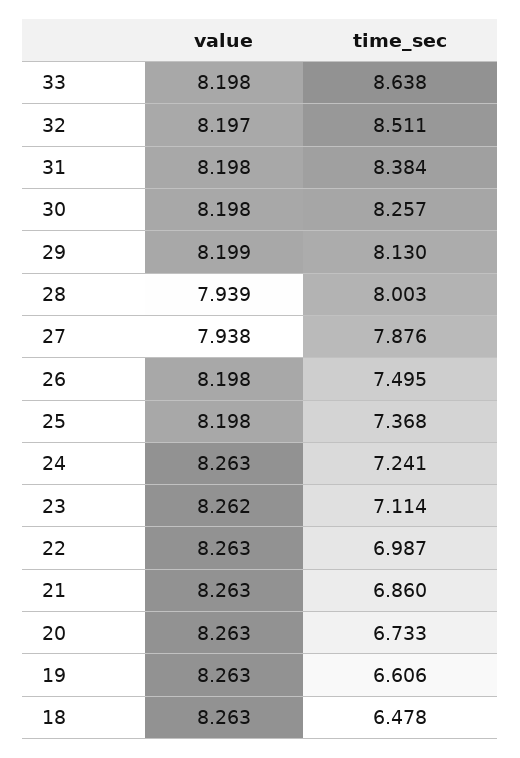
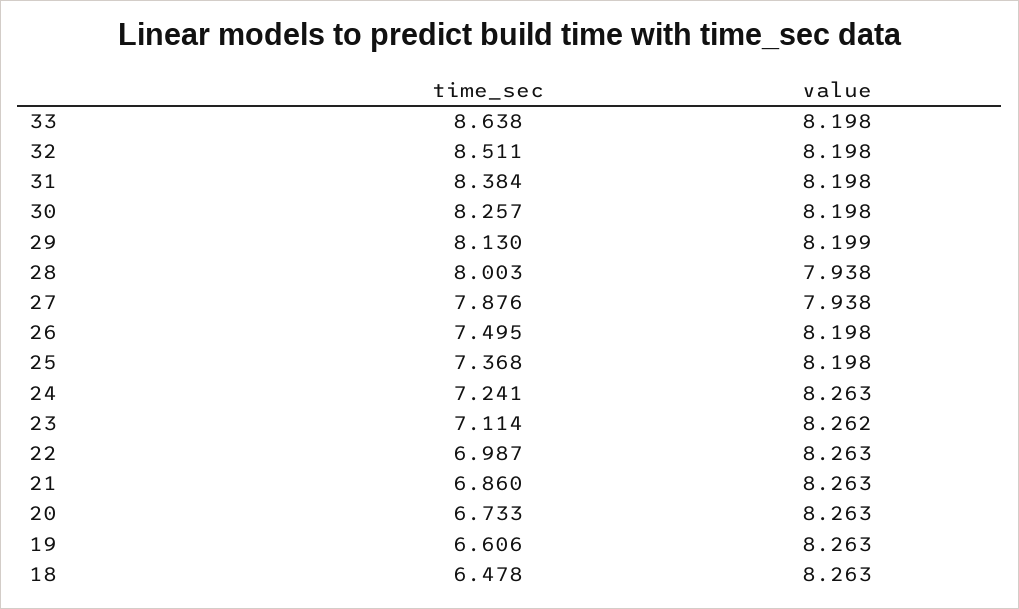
  {
    "value": {
      "33": 8.198,
-     "32": 8.197,
+     "32": 8.198,
      "31": 8.198,
      "30": 8.198,
      "29": 8.199,
-     "28": 7.939,
+     "28": 7.938,
      "27": 7.938,
      "26": 8.198,
      "25": 8.198,
      "24": 8.263,
      "23": 8.262,
      "22": 8.263,
      "21": 8.263,
      "20": 8.263,
      "19": 8.263,
      "18": 8.263
    },
    "time_sec": {
      "33": 8.638,
      "32": 8.511,
      "31": 8.384,
      "30": 8.257,
      "29": 8.13,
      "28": 8.003,
      "27": 7.876,
      "26": 7.495,
      "25": 7.368,
      "24": 7.241,
      "23": 7.114,
      "22": 6.987,
      "21": 6.86,
      "20": 6.733,
      "19": 6.606,
      "18": 6.478
    }
  }

